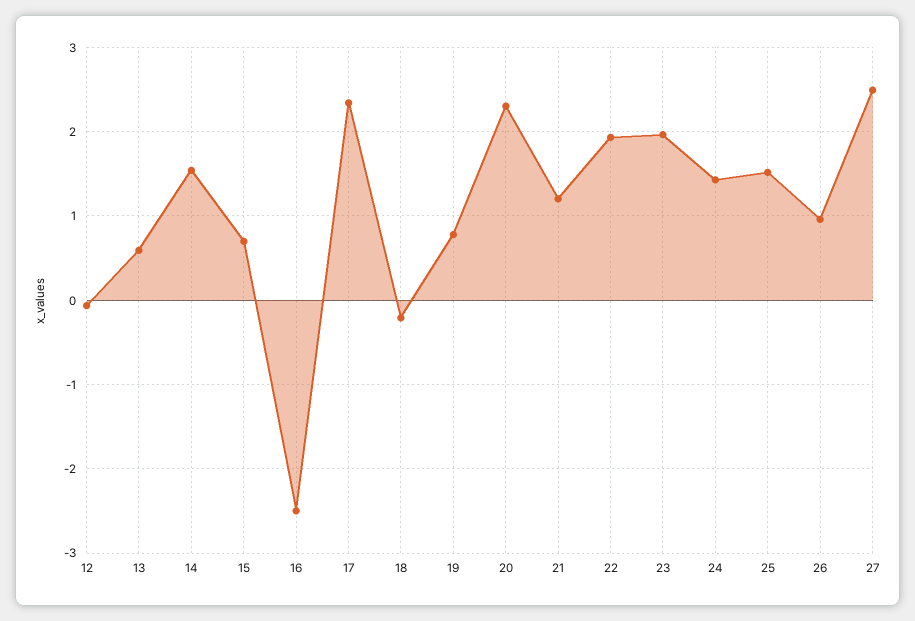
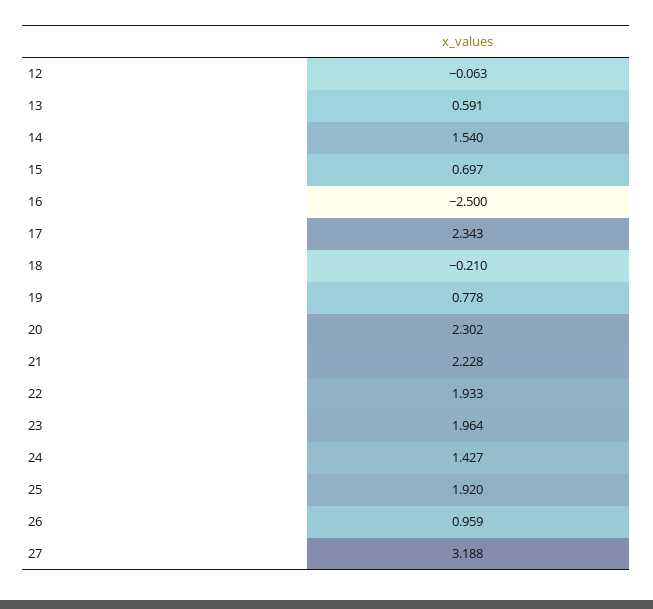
  {
    "12": -0.063,
    "13": 0.591,
    "14": 1.54,
    "15": 0.697,
    "16": -2.5,
    "17": 2.343,
    "18": -0.21,
    "19": 0.778,
    "20": 2.302,
-   "21": 1.2,
+   "21": 2.228,
    "22": 1.933,
    "23": 1.964,
    "24": 1.427,
-   "25": 1.5,
+   "25": 1.92,
    "26": 0.959,
-   "27": 2.5
+   "27": 3.188
  }

